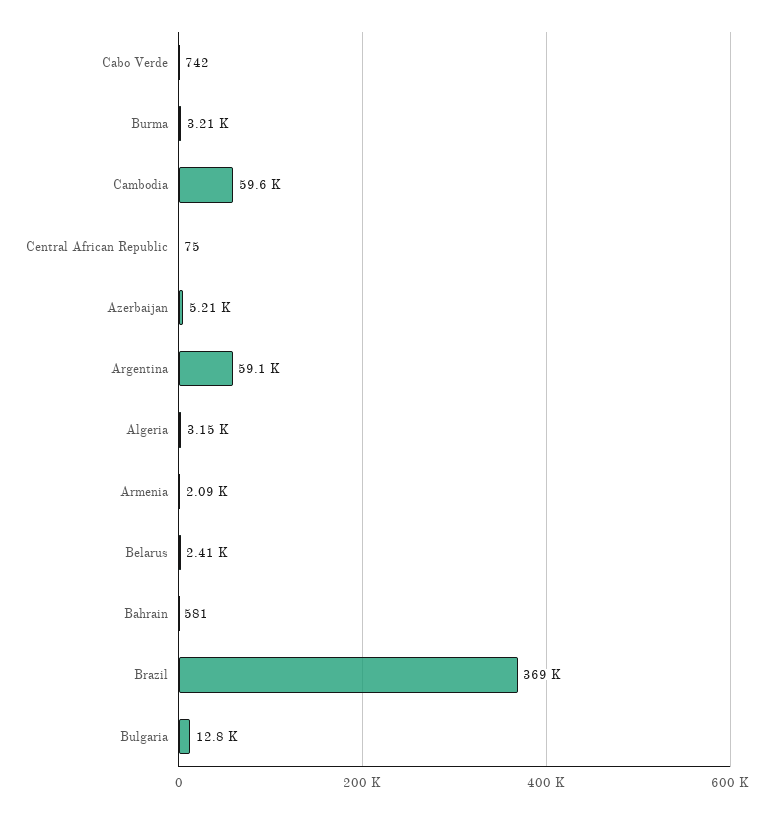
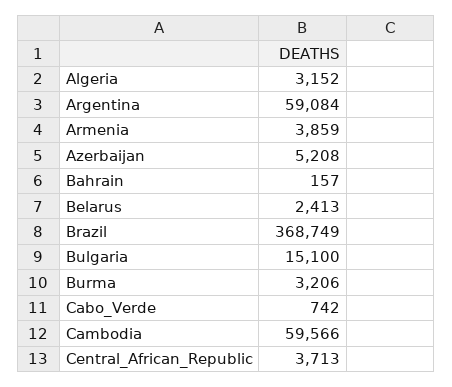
  {
    "Cabo Verde": 742,
    "Burma": 3206,
    "Cambodia": 59566,
-   "Central African Republic": 75,
+   "Central African Republic": 3713,
    "Azerbaijan": 5208,
    "Argentina": 59084,
    "Algeria": 3152,
-   "Armenia": 2090,
+   "Armenia": 3859,
    "Belarus": 2413,
-   "Bahrain": 581,
+   "Bahrain": 157,
    "Brazil": 368749,
-   "Bulgaria": 12800
+   "Bulgaria": 15100
  }

